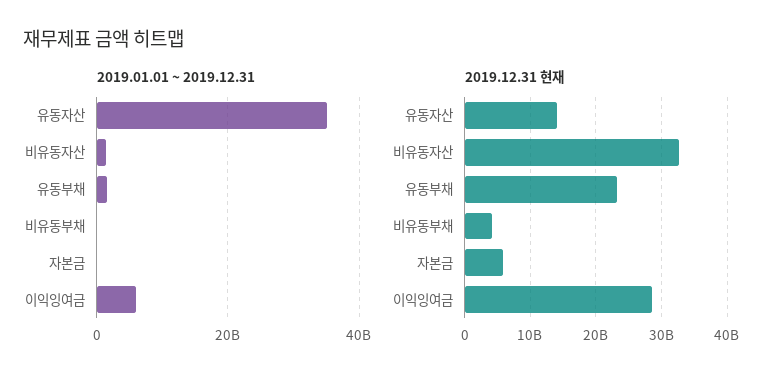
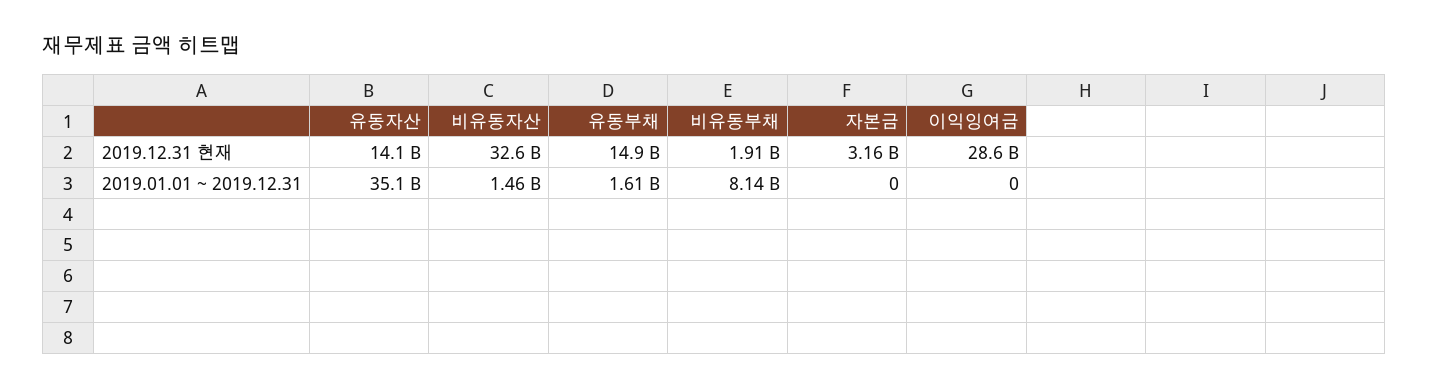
  {
    "2019.01.01 ~ 2019.12.31": {
      "유동자산": 35100000000,
      "비유동자산": 1460000000,
      "유동부채": 1610000000,
-     "비유동부채": 0,
+     "비유동부채": 8140000000,
      "자본금": 0,
-     "이익잉여금": 6000000000
+     "이익잉여금": 0
    },
    "2019.12.31 현재": {
      "유동자산": 14100000000,
      "비유동자산": 32600000000,
-     "유동부채": 23000000000,
+     "유동부채": 14900000000,
-     "비유동부채": 4000000000,
+     "비유동부채": 1910000000,
-     "자본금": 6000000000,
+     "자본금": 3160000000,
      "이익잉여금": 28600000000
    }
  }

